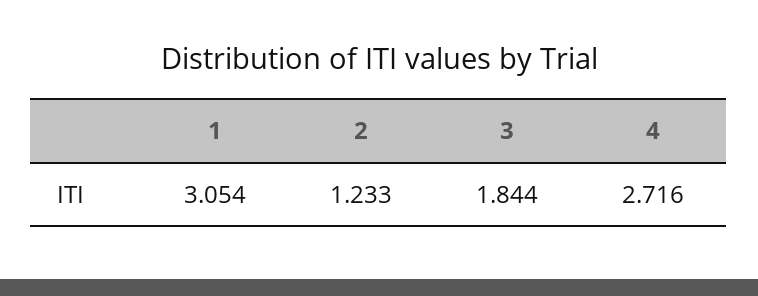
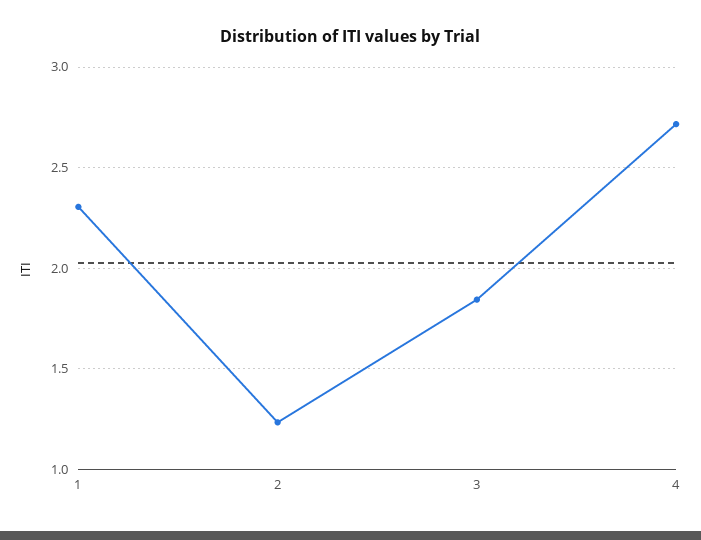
  {
-   "1": 3.054,
+   "1": 2.3,
    "2": 1.233,
    "3": 1.844,
    "4": 2.716
  }

